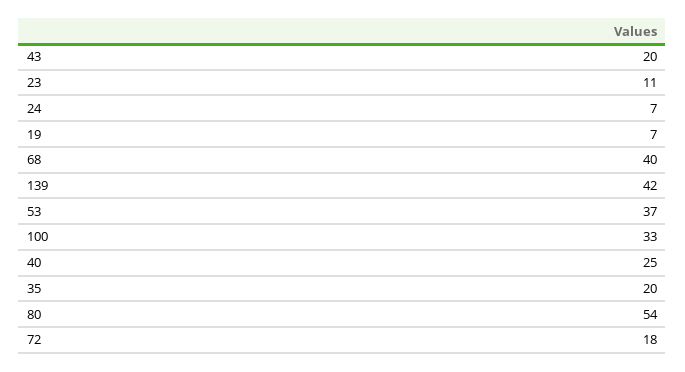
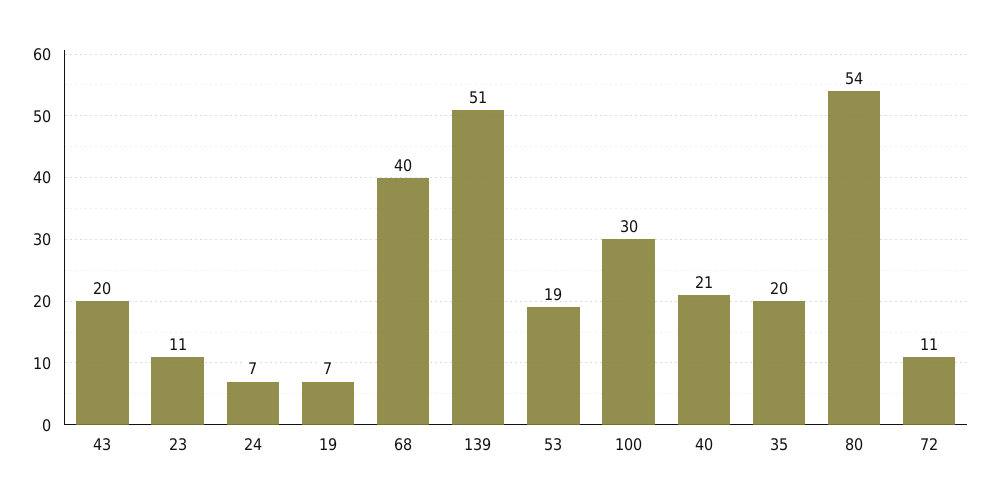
  {
    "43": 20,
    "23": 11,
    "24": 7,
    "19": 7,
    "68": 40,
-   "139": 42,
+   "139": 51,
-   "53": 37,
+   "53": 19,
-   "100": 33,
+   "100": 30,
-   "40": 25,
+   "40": 21,
    "35": 20,
    "80": 54,
-   "72": 18
+   "72": 11
  }

